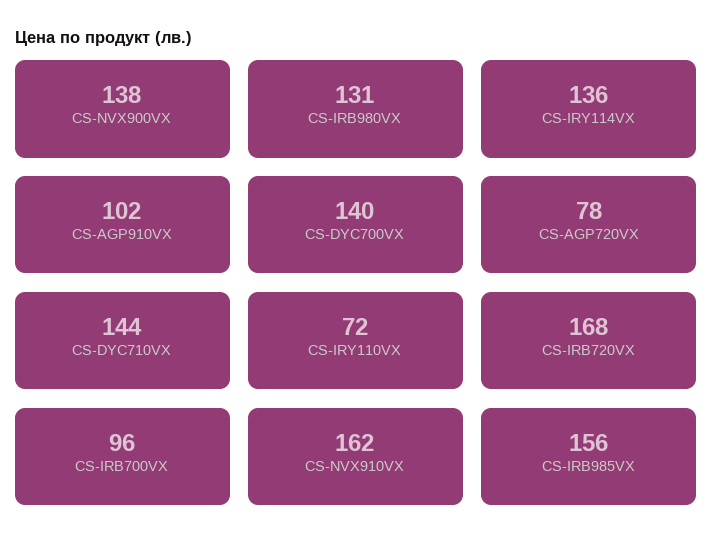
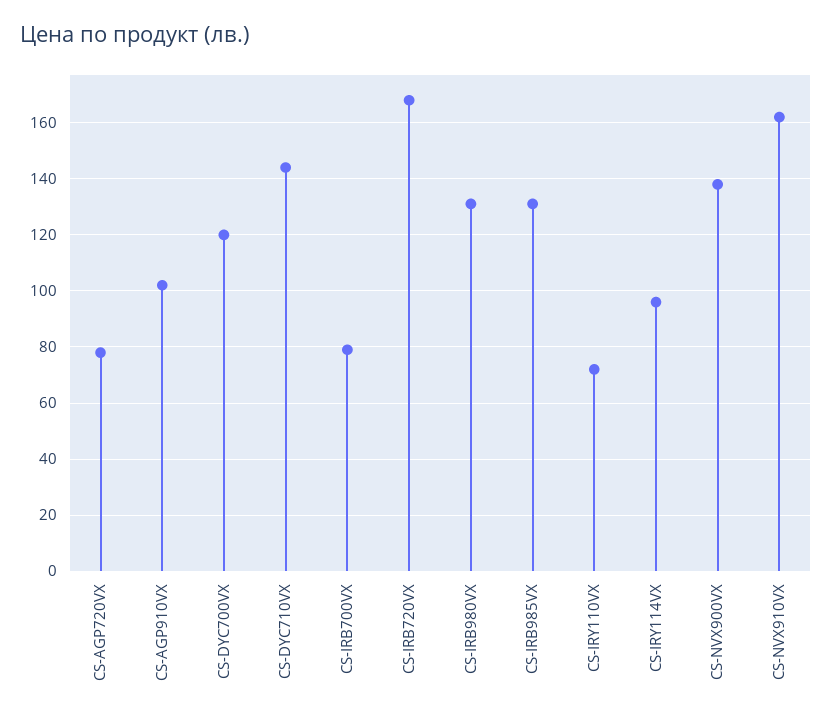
  {
    "CS-NVX900VX": 138,
    "CS-IRB980VX": 131,
-   "CS-IRY114VX": 136,
+   "CS-IRY114VX": 95,
    "CS-AGP910VX": 102,
-   "CS-DYC700VX": 140,
+   "CS-DYC700VX": 120,
    "CS-AGP720VX": 78,
    "CS-DYC710VX": 144,
    "CS-IRY110VX": 72,
    "CS-IRB720VX": 168,
-   "CS-IRB700VX": 96,
+   "CS-IRB700VX": 80,
    "CS-NVX910VX": 162,
-   "CS-IRB985VX": 156
+   "CS-IRB985VX": 130
  }

